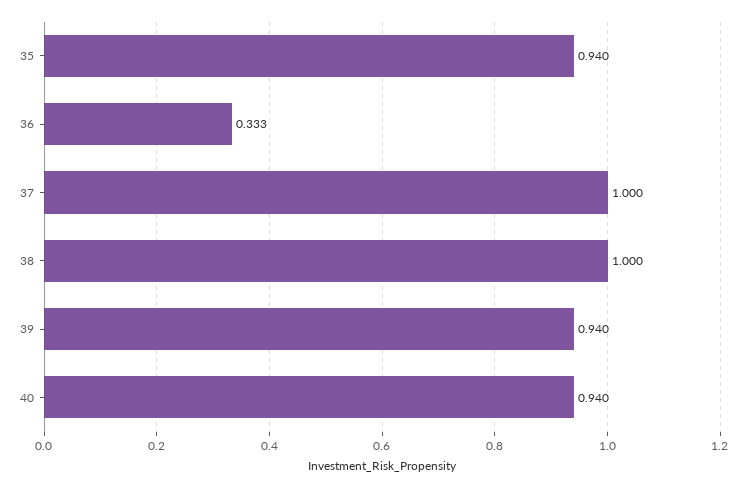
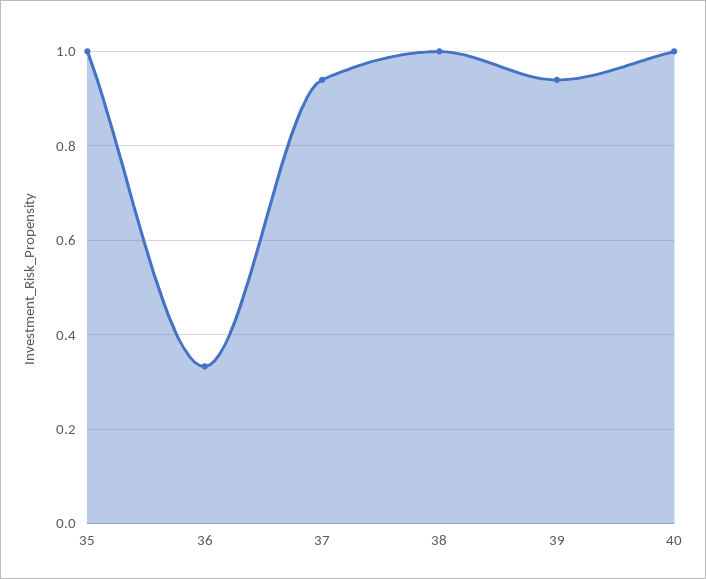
  {
-   "35": 0.94,
+   "35": 1,
    "36": 0.333,
-   "37": 1,
+   "37": 0.94,
    "38": 1,
    "39": 0.94,
-   "40": 0.94
+   "40": 1
  }

